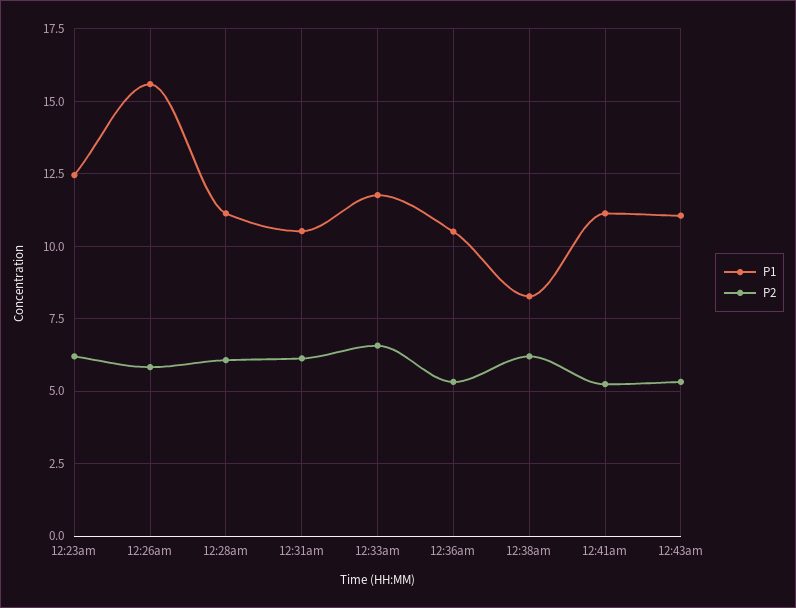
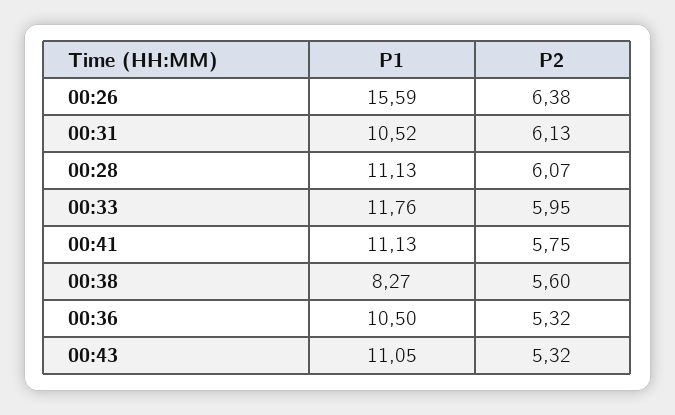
  {
    "P1": {
-     "12:23am": 12.5,
      "12:26am": 15.59,
      "12:28am": 11.13,
      "12:31am": 10.52,
      "12:33am": 11.76,
      "12:36am": 10.5,
      "12:38am": 8.27,
      "12:41am": 11.13,
      "12:43am": 11.05
    },
    "P2": {
-     "12:23am": 6.25,
-     "12:26am": 5.75,
+     "12:26am": 6.38,
      "12:28am": 6.07,
      "12:31am": 6.13,
-     "12:33am": 6.5,
+     "12:33am": 5.95,
      "12:36am": 5.32,
-     "12:38am": 6.25,
+     "12:38am": 5.6,
-     "12:41am": 5.25,
+     "12:41am": 5.75,
      "12:43am": 5.32
    }
  }

